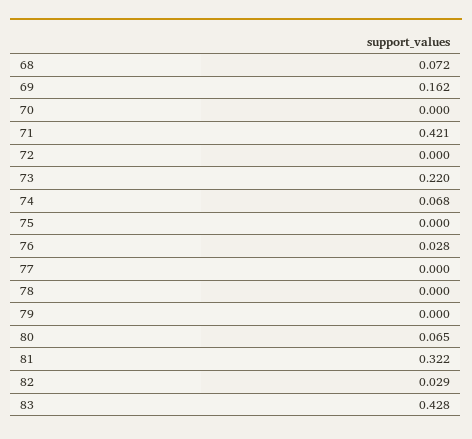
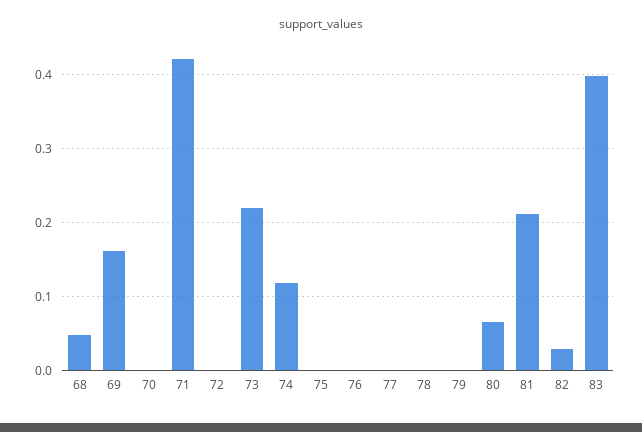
  {
-   "68": 0.072,
+   "68": 0.05,
    "69": 0.162,
    "70": 0,
    "71": 0.421,
    "72": 0,
    "73": 0.22,
-   "74": 0.068,
+   "74": 0.12,
    "75": 0,
-   "76": 0.028,
+   "76": 0,
    "77": 0,
    "78": 0,
    "79": 0,
    "80": 0.065,
-   "81": 0.322,
+   "81": 0.21,
    "82": 0.029,
-   "83": 0.428
+   "83": 0.4
  }

